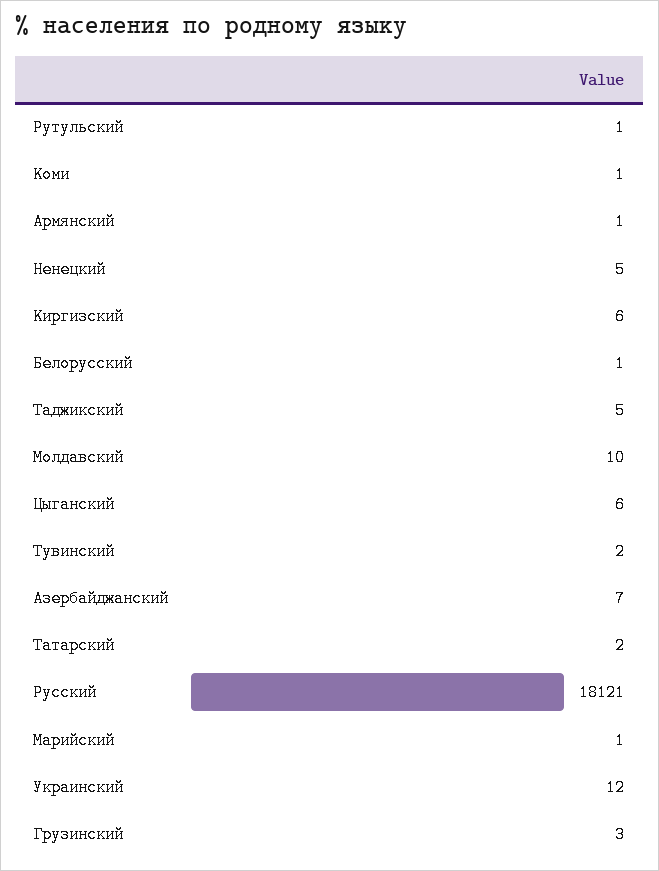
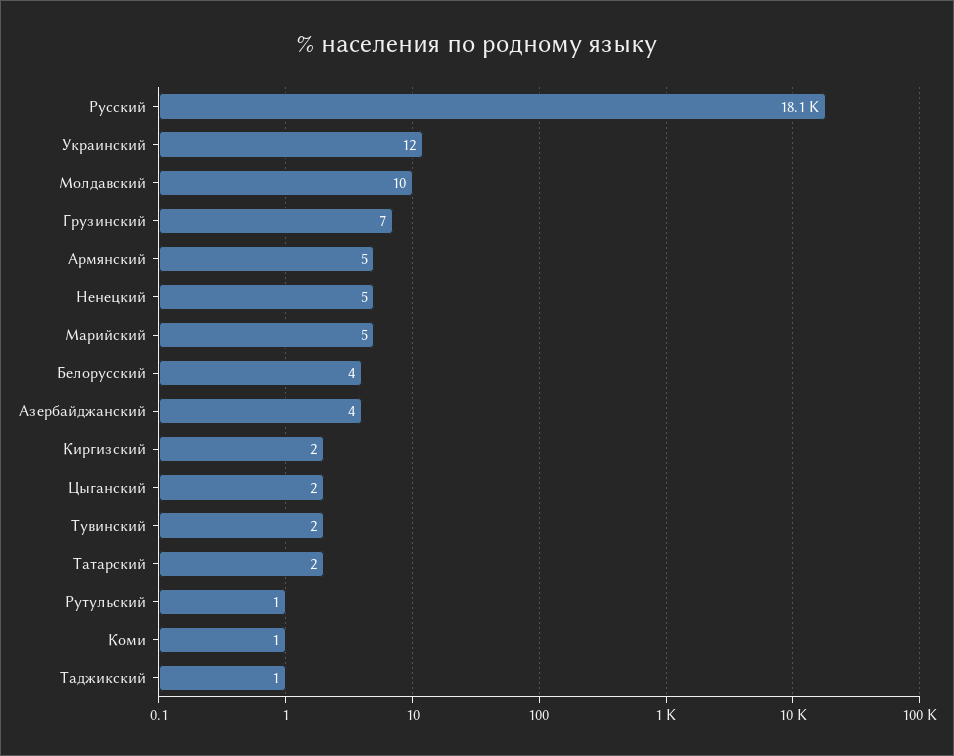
  {
    "Рутульский": 1,
    "Коми": 1,
-   "Армянский": 1,
+   "Армянский": 5,
    "Ненецкий": 5,
-   "Киргизский": 6,
+   "Киргизский": 2,
-   "Белорусский": 1,
+   "Белорусский": 4,
-   "Таджикский": 5,
+   "Таджикский": 1,
    "Молдавский": 10,
-   "Цыганский": 6,
+   "Цыганский": 2,
    "Тувинский": 2,
-   "Азербайджанский": 7,
+   "Азербайджанский": 4,
    "Татарский": 2,
    "Русский": 18121,
-   "Марийский": 1,
+   "Марийский": 5,
    "Украинский": 12,
-   "Грузинский": 3
+   "Грузинский": 7
  }

